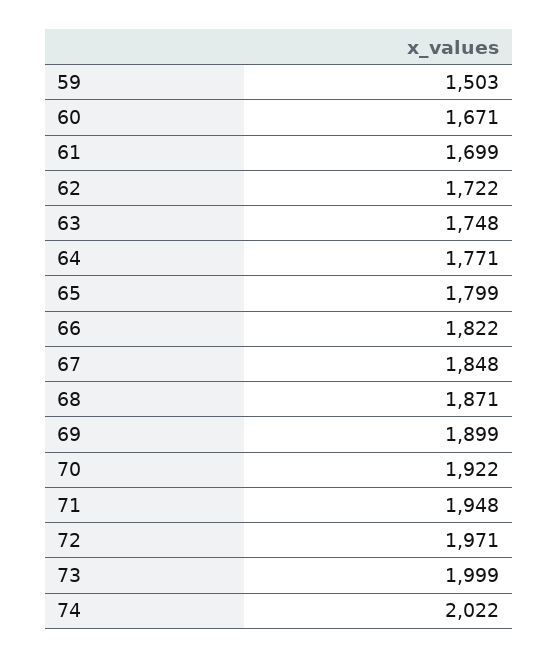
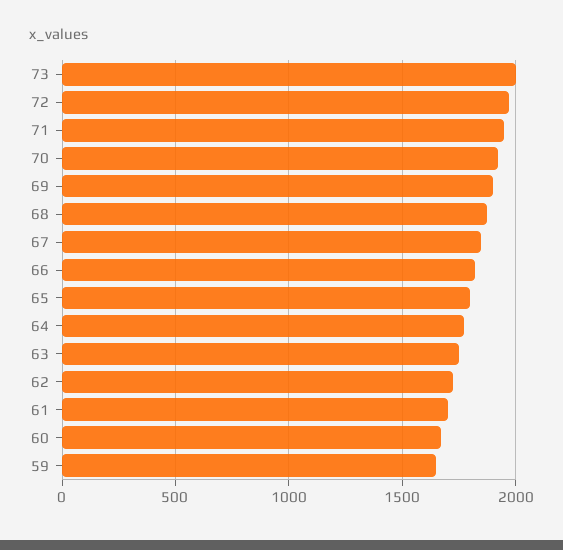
  {
-   "59": 1503,
+   "59": 1650,
    "60": 1671,
    "61": 1699,
    "62": 1722,
    "63": 1748,
    "64": 1771,
    "65": 1799,
    "66": 1822,
    "67": 1848,
    "68": 1871,
    "69": 1899,
    "70": 1922,
    "71": 1948,
    "72": 1971,
-   "73": 1999,
+   "73": 1999
-   "74": 2022
  }

